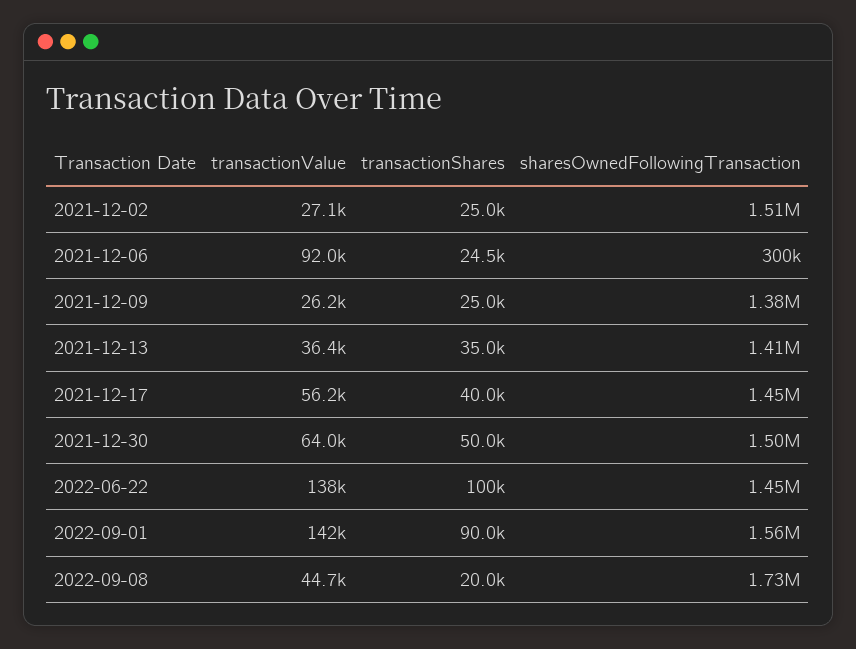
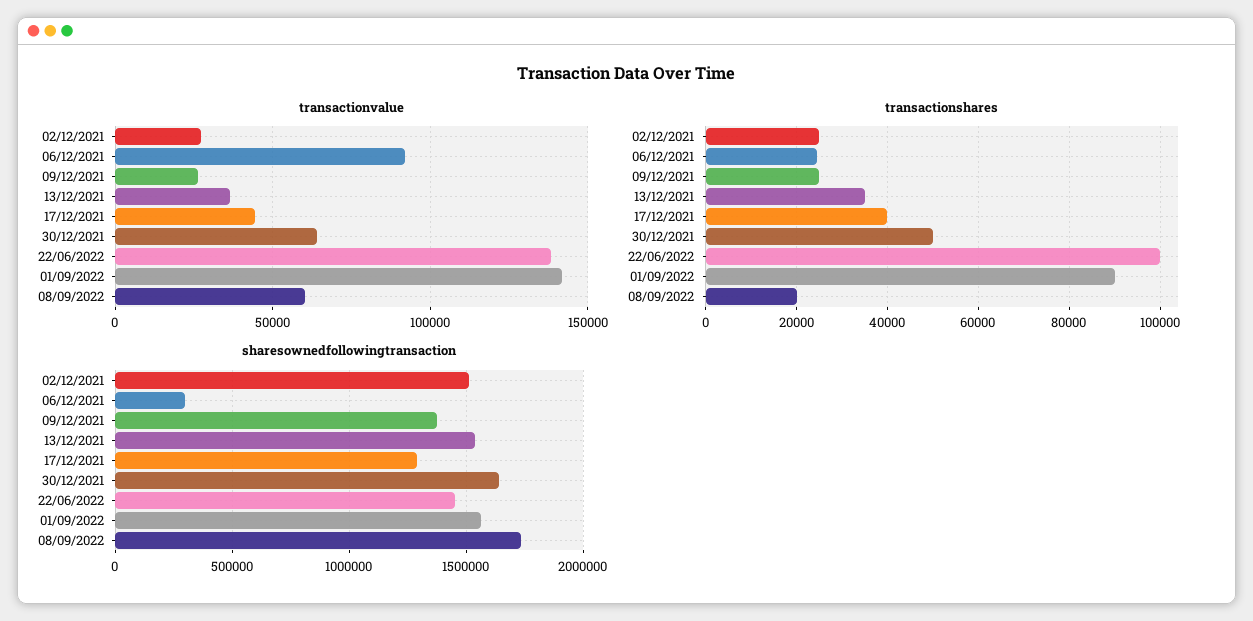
  {
    "transactionValue": {
      "2021-12-02": 27100,
      "2021-12-06": 92000,
      "2021-12-09": 26200,
      "2021-12-13": 36400,
-     "2021-12-17": 56200,
+     "2021-12-17": 45000,
      "2021-12-30": 64000,
      "2022-06-22": 138000,
      "2022-09-01": 142000,
-     "2022-09-08": 44700
+     "2022-09-08": 60000
    },
    "transactionShares": {
      "2021-12-02": 25000,
      "2021-12-06": 24500,
      "2021-12-09": 25000,
      "2021-12-13": 35000,
      "2021-12-17": 40000,
      "2021-12-30": 50000,
      "2022-06-22": 100000,
      "2022-09-01": 90000,
      "2022-09-08": 20000
    },
    "sharesOwnedFollowingTransaction": {
      "2021-12-02": 1510000,
      "2021-12-06": 300000,
      "2021-12-09": 1380000,
-     "2021-12-13": 1410000,
+     "2021-12-13": 1550000,
-     "2021-12-17": 1450000,
+     "2021-12-17": 1300000,
-     "2021-12-30": 1500000,
+     "2021-12-30": 1650000,
      "2022-06-22": 1450000,
      "2022-09-01": 1560000,
      "2022-09-08": 1730000
    }
  }

